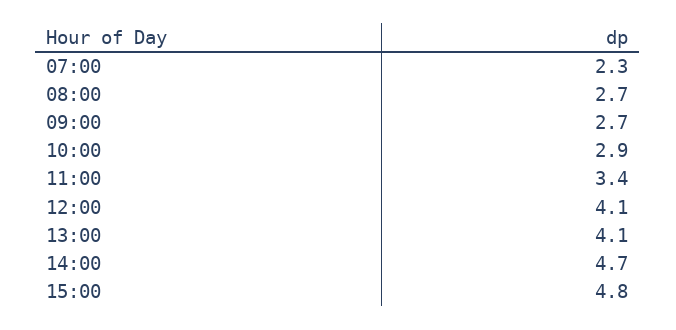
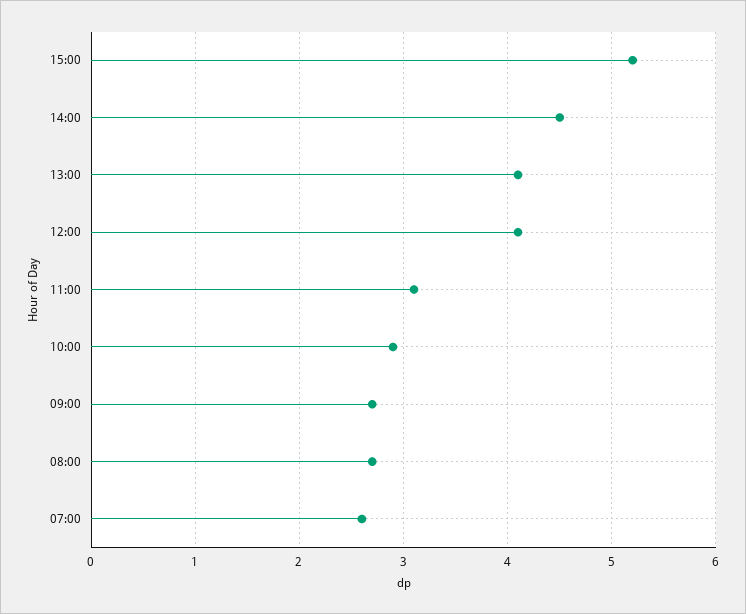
  {
-   "07:00": 2.3,
+   "07:00": 2.6,
    "08:00": 2.7,
    "09:00": 2.7,
    "10:00": 2.9,
-   "11:00": 3.4,
+   "11:00": 3.1,
    "12:00": 4.1,
    "13:00": 4.1,
-   "14:00": 4.7,
+   "14:00": 4.5,
-   "15:00": 4.8
+   "15:00": 5.2
  }

